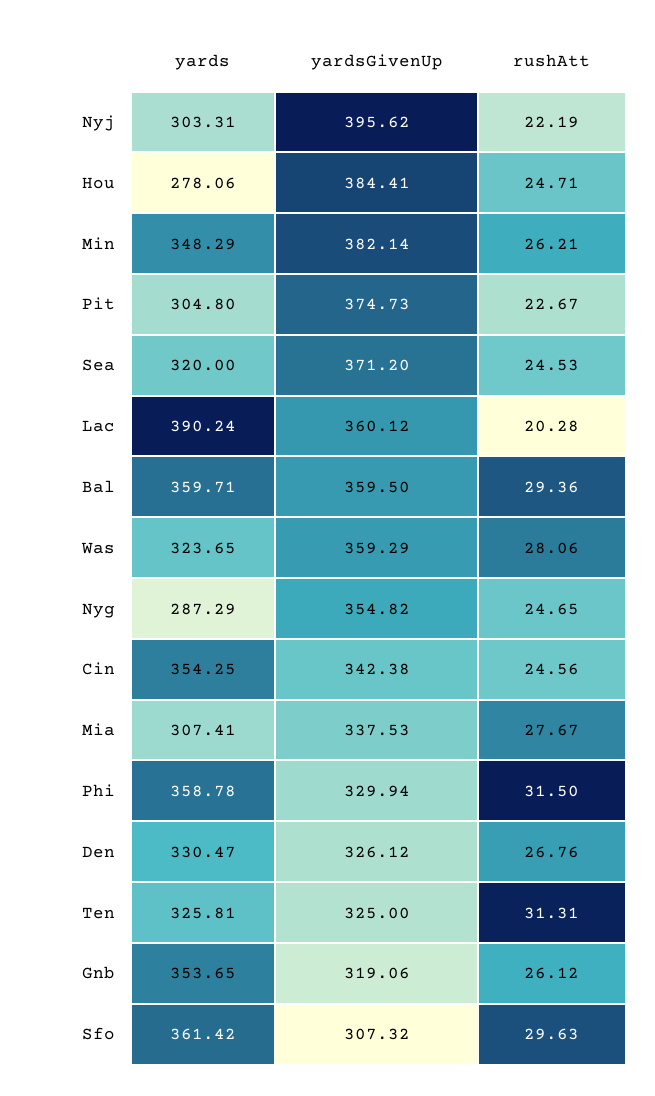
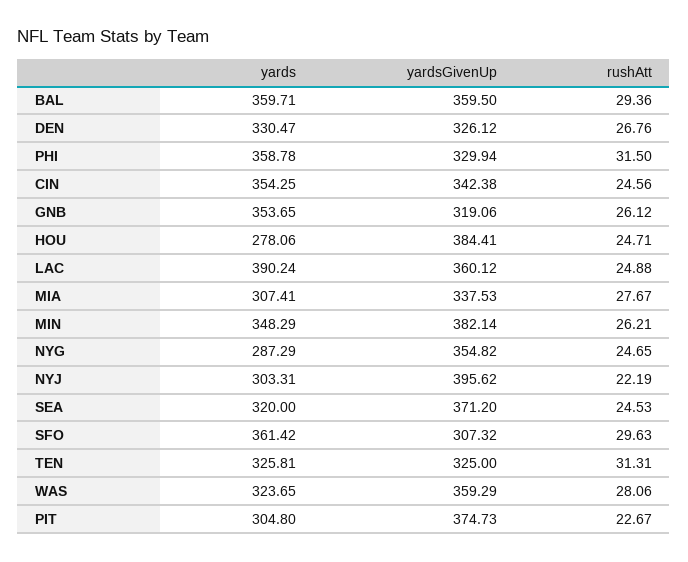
  {
    "yards": {
      "Nyj": 303.31,
      "Hou": 278.06,
      "Min": 348.29,
      "Pit": 304.8,
      "Sea": 320,
      "Lac": 390.24,
      "Bal": 359.71,
      "Was": 323.65,
      "Nyg": 287.29,
      "Cin": 354.25,
      "Mia": 307.41,
      "Phi": 358.78,
      "Den": 330.47,
      "Ten": 325.81,
      "Gnb": 353.65,
      "Sfo": 361.42
    },
    "yardsGivenUp": {
      "Nyj": 395.62,
      "Hou": 384.41,
      "Min": 382.14,
      "Pit": 374.73,
      "Sea": 371.2,
      "Lac": 360.12,
      "Bal": 359.5,
      "Was": 359.29,
      "Nyg": 354.82,
      "Cin": 342.38,
      "Mia": 337.53,
      "Phi": 329.94,
      "Den": 326.12,
      "Ten": 325,
      "Gnb": 319.06,
      "Sfo": 307.32
    },
    "rushAtt": {
      "Nyj": 22.19,
      "Hou": 24.71,
      "Min": 26.21,
      "Pit": 22.67,
      "Sea": 24.53,
-     "Lac": 20.28,
+     "Lac": 24.88,
      "Bal": 29.36,
      "Was": 28.06,
      "Nyg": 24.65,
      "Cin": 24.56,
      "Mia": 27.67,
      "Phi": 31.5,
      "Den": 26.76,
      "Ten": 31.31,
      "Gnb": 26.12,
      "Sfo": 29.63
    }
  }

